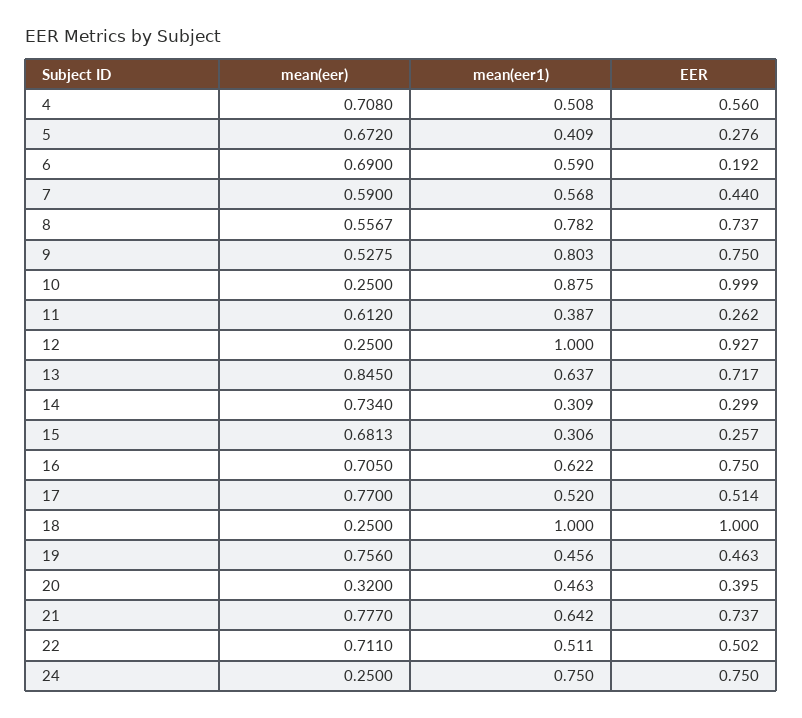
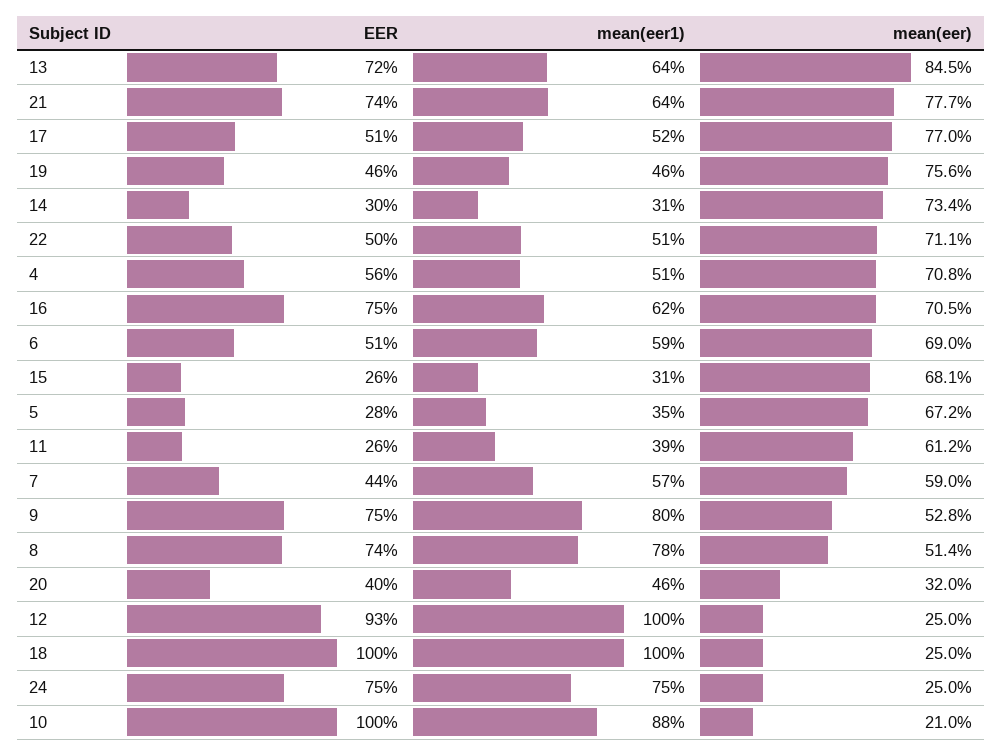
  {
    "mean(eer)": {
      "4": 0.708,
      "5": 0.672,
      "6": 0.69,
      "7": 0.59,
-     "8": 0.5567,
+     "8": 0.514,
      "9": 0.5275,
-     "10": 0.25,
+     "10": 0.21,
      "11": 0.612,
      "12": 0.25,
      "13": 0.845,
      "14": 0.734,
      "15": 0.6813,
      "16": 0.705,
      "17": 0.77,
      "18": 0.25,
      "19": 0.756,
      "20": 0.32,
      "21": 0.777,
      "22": 0.711,
      "24": 0.25
    },
    "mean(eer1)": {
      "4": 0.508,
-     "5": 0.409,
+     "5": 0.35,
      "6": 0.59,
      "7": 0.568,
      "8": 0.782,
      "9": 0.803,
      "10": 0.875,
      "11": 0.387,
      "12": 1,
      "13": 0.637,
      "14": 0.309,
      "15": 0.306,
      "16": 0.622,
      "17": 0.52,
      "18": 1,
      "19": 0.456,
      "20": 0.463,
      "21": 0.642,
      "22": 0.511,
      "24": 0.75
    },
    "EER": {
      "4": 0.56,
      "5": 0.276,
-     "6": 0.192,
+     "6": 0.51,
      "7": 0.44,
      "8": 0.737,
      "9": 0.75,
      "10": 0.999,
      "11": 0.262,
      "12": 0.927,
      "13": 0.717,
      "14": 0.299,
      "15": 0.257,
      "16": 0.75,
      "17": 0.514,
      "18": 1,
      "19": 0.463,
      "20": 0.395,
      "21": 0.737,
      "22": 0.502,
      "24": 0.75
    }
  }

